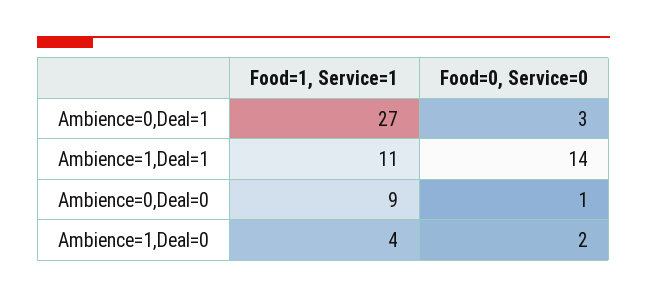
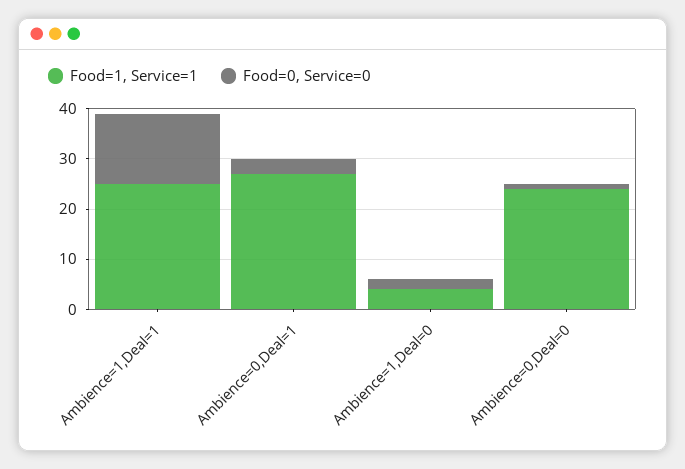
  {
    "Food=1, Service=1": {
      "Ambience=0,Deal=1": 27,
-     "Ambience=1,Deal=1": 11,
+     "Ambience=1,Deal=1": 25,
-     "Ambience=0,Deal=0": 9,
+     "Ambience=0,Deal=0": 25,
      "Ambience=1,Deal=0": 4
    },
    "Food=0, Service=0": {
      "Ambience=0,Deal=1": 3,
      "Ambience=1,Deal=1": 14,
      "Ambience=0,Deal=0": 1,
      "Ambience=1,Deal=0": 2
    }
  }

